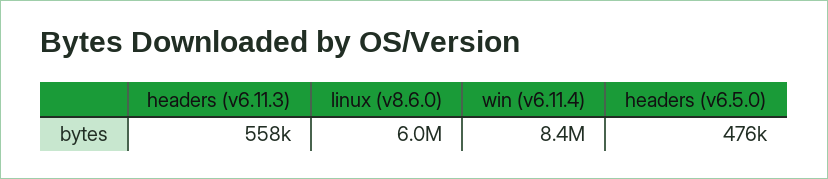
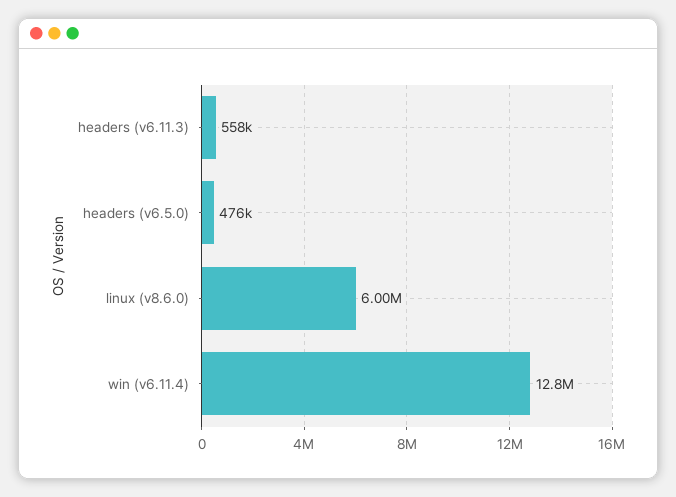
  {
    "headers (v6.11.3)": 558000,
    "linux (v8.6.0)": 6000000,
-   "win (v6.11.4)": 8400000,
+   "win (v6.11.4)": 12800000,
    "headers (v6.5.0)": 476000
  }

